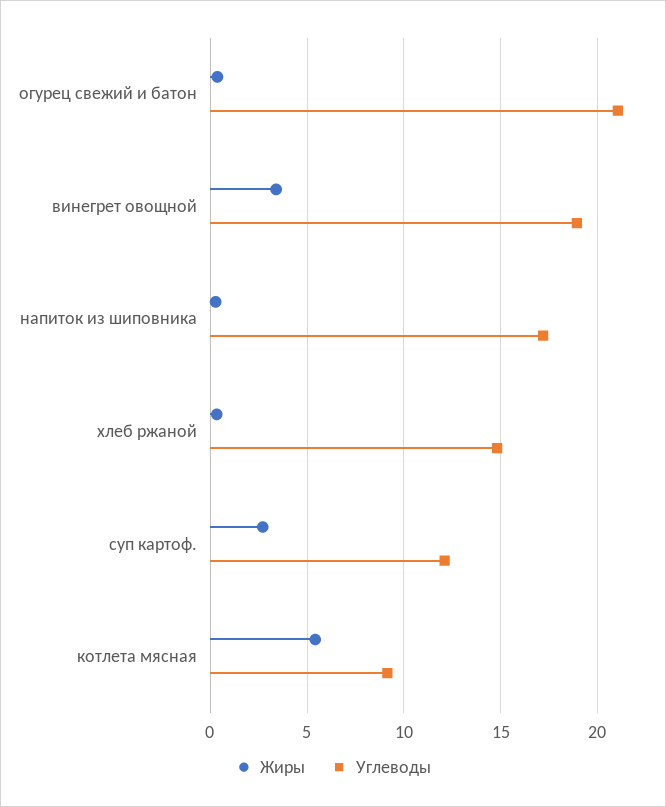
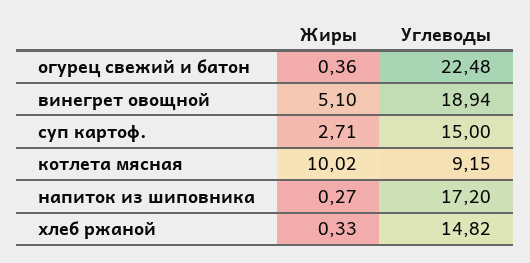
  {
    "Жиры": {
      "огурец свежий и батон": 0.36,
-     "винегрет овощной": 3.5,
+     "винегрет овощной": 5.1,
      "напиток из шиповника": 0.27,
      "хлеб ржаной": 0.33,
      "суп картоф.": 2.71,
-     "котлета мясная": 5.5
+     "котлета мясная": 10.02
    },
    "Углеводы": {
-     "огурец свежий и батон": 21,
+     "огурец свежий и батон": 22.48,
      "винегрет овощной": 18.94,
      "напиток из шиповника": 17.2,
      "хлеб ржаной": 14.82,
-     "суп картоф.": 12,
+     "суп картоф.": 15,
      "котлета мясная": 9.15
    }
  }

